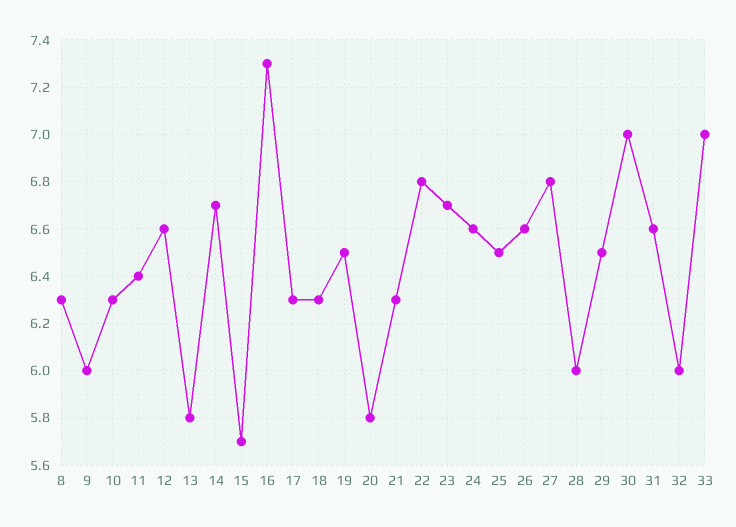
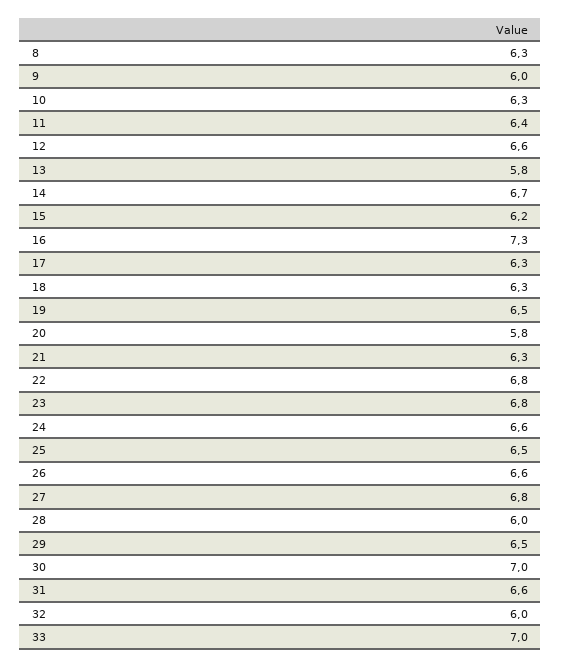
  {
    "8": 6.3,
    "9": 6,
    "10": 6.3,
    "11": 6.4,
    "12": 6.6,
    "13": 5.8,
    "14": 6.7,
-   "15": 5.7,
+   "15": 6.2,
    "16": 7.3,
    "17": 6.3,
    "18": 6.3,
    "19": 6.5,
    "20": 5.8,
    "21": 6.3,
    "22": 6.8,
-   "23": 6.7,
+   "23": 6.8,
    "24": 6.6,
    "25": 6.5,
    "26": 6.6,
    "27": 6.8,
    "28": 6,
    "29": 6.5,
    "30": 7,
    "31": 6.6,
    "32": 6,
    "33": 7
  }

